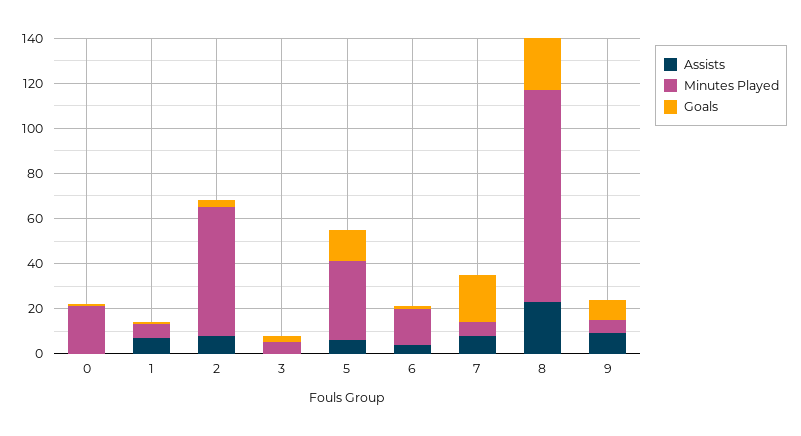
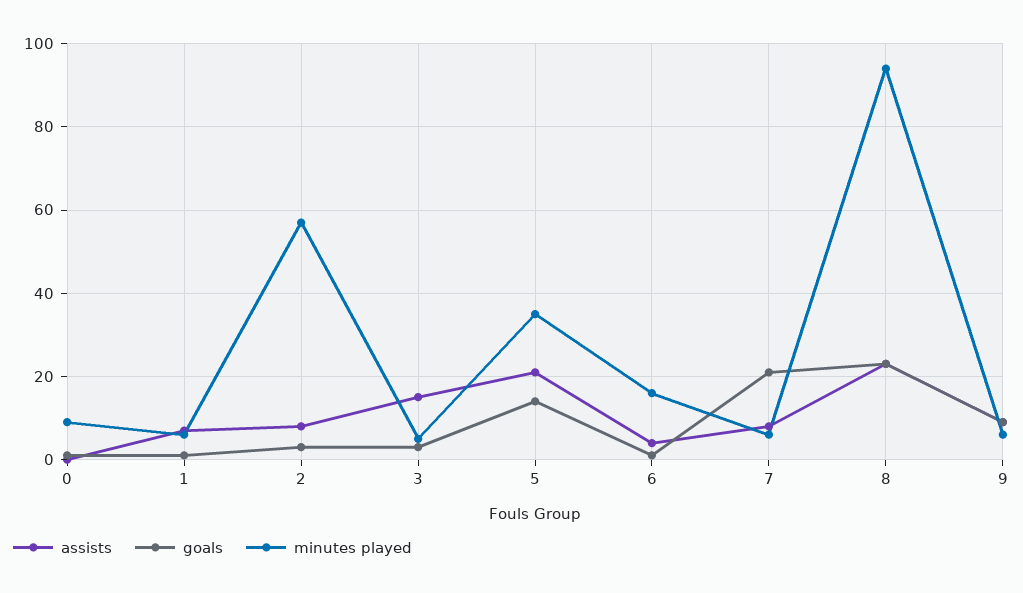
  {
    "Assists": {
      "0": 0,
      "1": 5,
      "2": 10,
-     "3": 0,
+     "3": 15,
-     "5": 5,
+     "5": 20,
      "6": 5,
      "7": 10,
      "8": 25,
      "9": 10
    },
    "Minutes Played": {
-     "0": 20,
+     "0": 10,
      "1": 5,
      "2": 55,
      "3": 5,
      "5": 35,
      "6": 15,
      "7": 5,
      "8": 95,
      "9": 5
    },
    "Goals": {
      "0": 0,
      "1": 0,
      "2": 5,
      "3": 5,
      "5": 15,
      "6": 0,
      "7": 20,
      "8": 25,
      "9": 10
    }
  }

